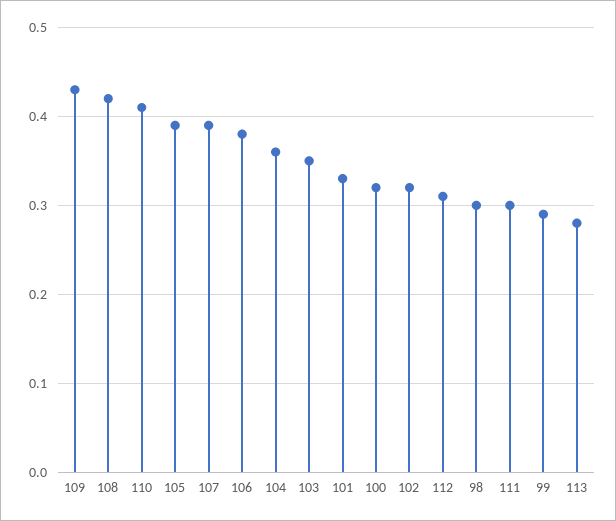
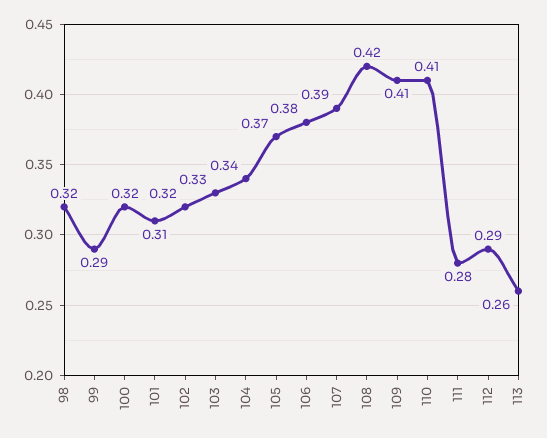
  {
-   "109": 0.43,
+   "109": 0.41,
    "108": 0.42,
    "110": 0.41,
-   "105": 0.39,
+   "105": 0.37,
    "107": 0.39,
    "106": 0.38,
-   "104": 0.36,
+   "104": 0.34,
-   "103": 0.35,
+   "103": 0.33,
-   "101": 0.33,
+   "101": 0.31,
    "100": 0.32,
    "102": 0.32,
-   "112": 0.31,
+   "112": 0.29,
-   "98": 0.3,
+   "98": 0.32,
-   "111": 0.3,
+   "111": 0.28,
    "99": 0.29,
-   "113": 0.28
+   "113": 0.26
  }

